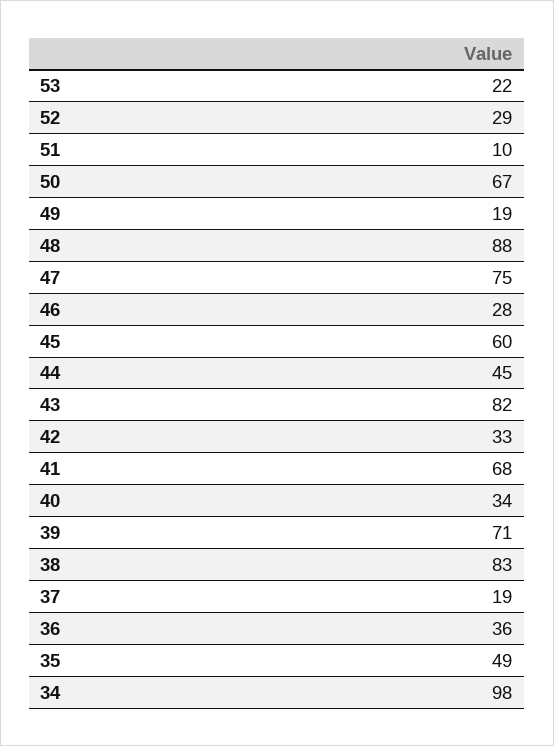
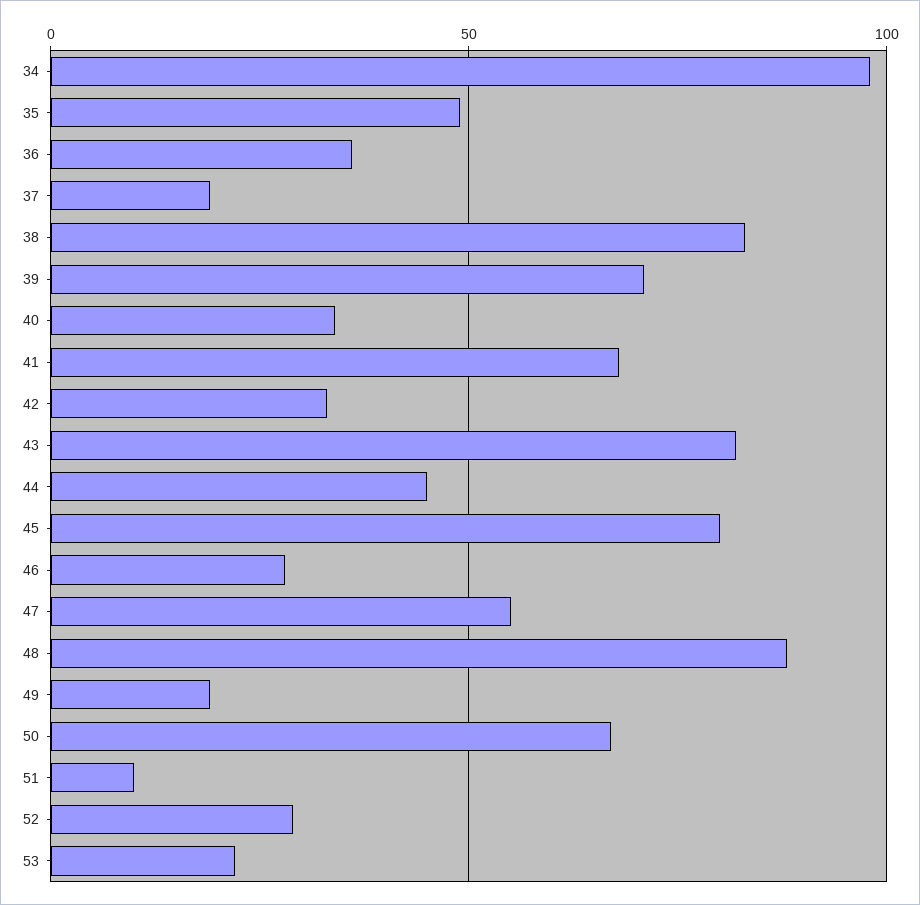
  {
    "53": 22,
    "52": 29,
    "51": 10,
    "50": 67,
    "49": 19,
    "48": 88,
-   "47": 75,
+   "47": 55,
    "46": 28,
-   "45": 60,
+   "45": 80,
    "44": 45,
    "43": 82,
    "42": 33,
    "41": 68,
    "40": 34,
    "39": 71,
    "38": 83,
    "37": 19,
    "36": 36,
    "35": 49,
    "34": 98
  }

